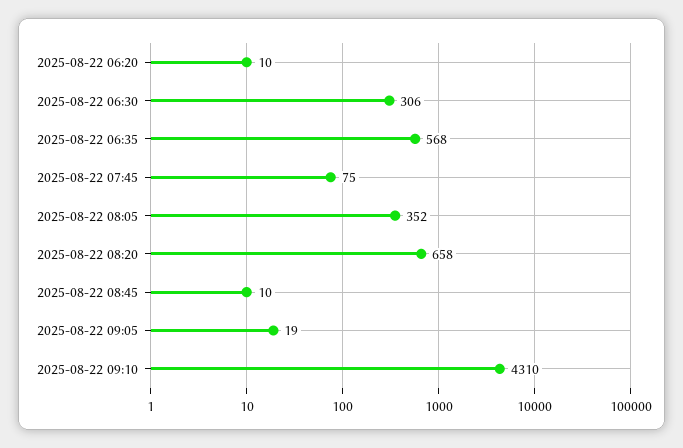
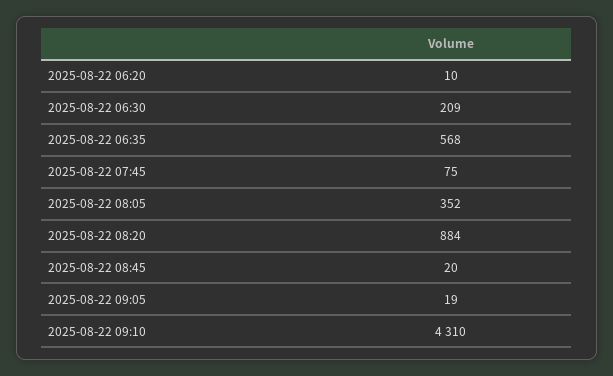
  {
    "2025-08-22 06:20": 10,
-   "2025-08-22 06:30": 306,
+   "2025-08-22 06:30": 209,
    "2025-08-22 06:35": 568,
    "2025-08-22 07:45": 75,
    "2025-08-22 08:05": 352,
-   "2025-08-22 08:20": 658,
+   "2025-08-22 08:20": 884,
-   "2025-08-22 08:45": 10,
+   "2025-08-22 08:45": 20,
    "2025-08-22 09:05": 19,
    "2025-08-22 09:10": 4310
  }

